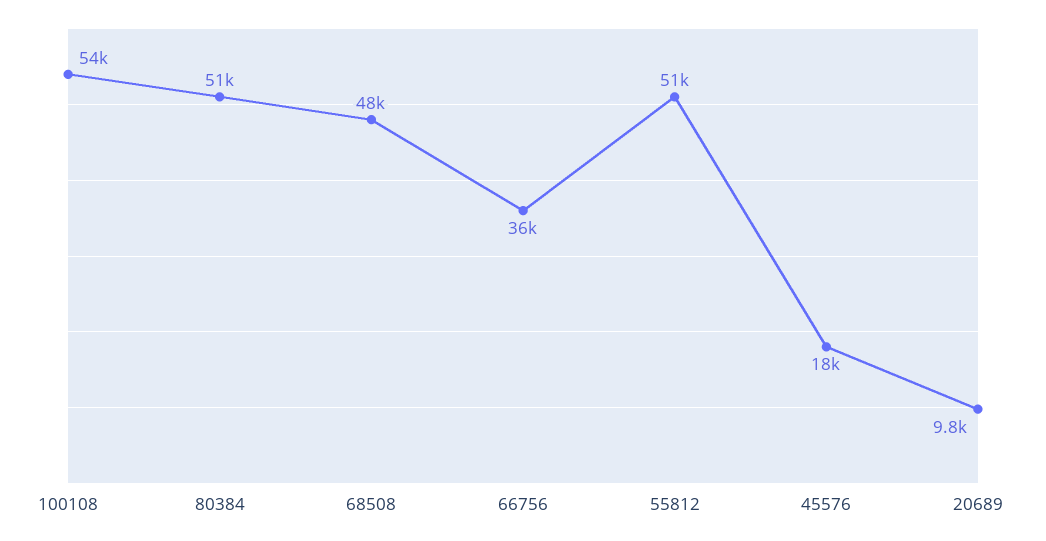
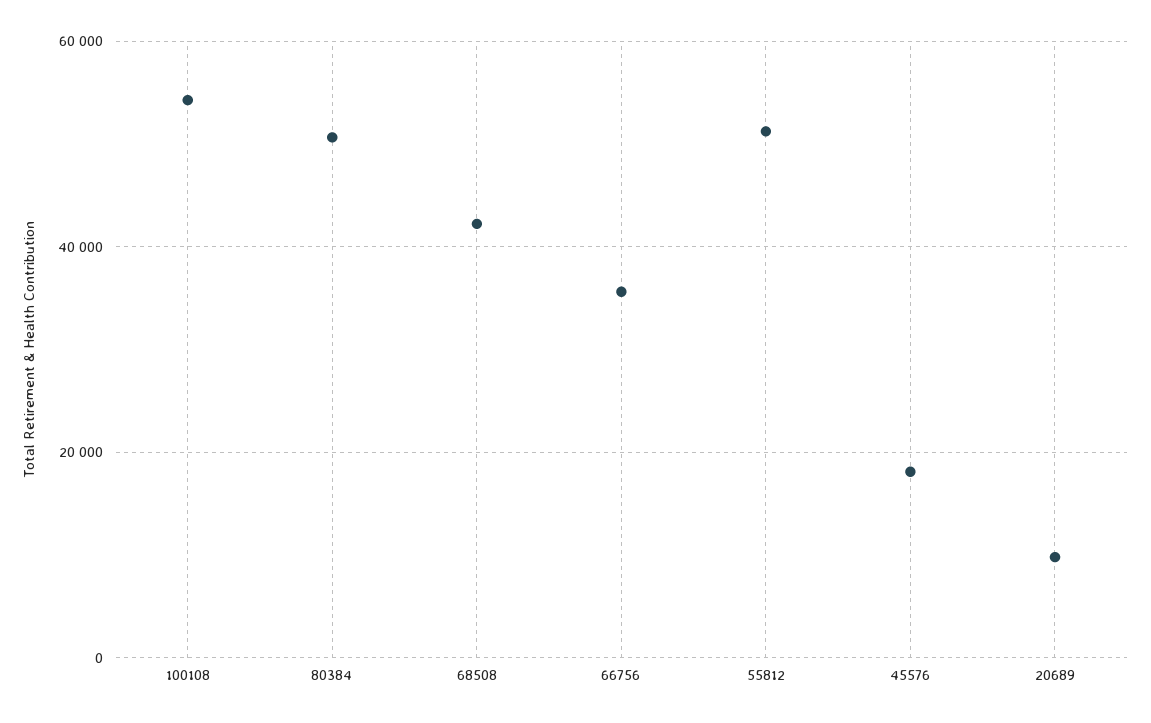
  {
    "100108": 54000,
    "80384": 51000,
-   "68508": 48000,
+   "68508": 42000,
    "66756": 36000,
    "55812": 51000,
    "45576": 18000,
    "20689": 9800
  }

